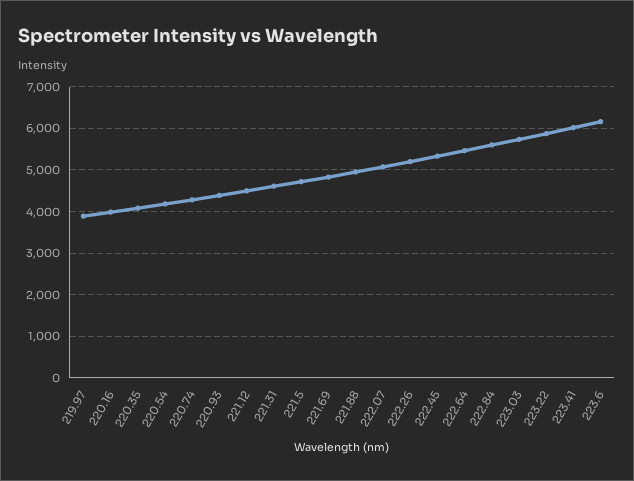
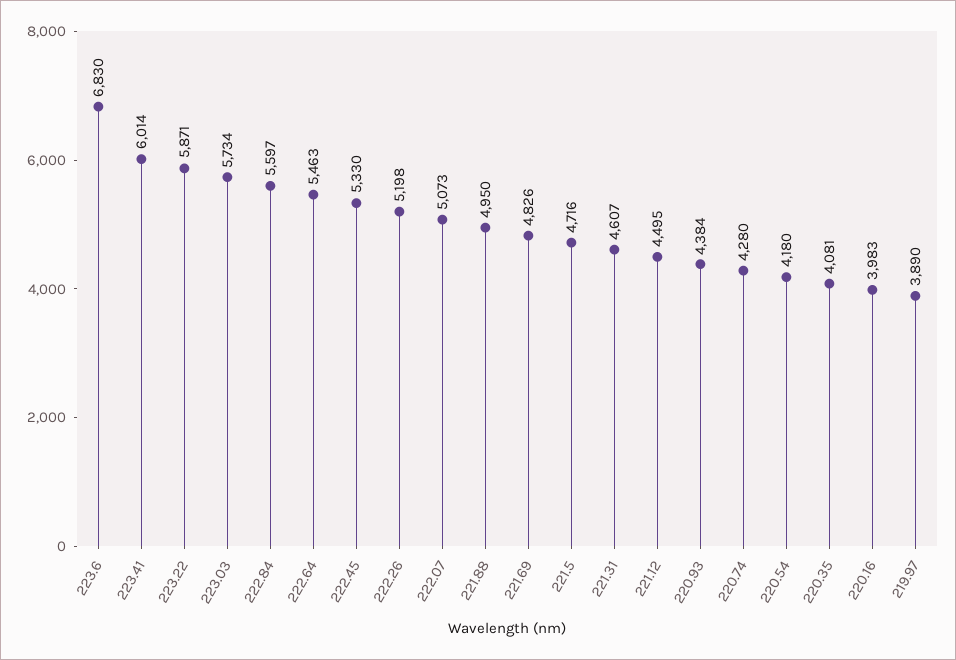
  {
    "219.97": 3890,
    "220.16": 3983,
    "220.35": 4081,
    "220.54": 4180,
    "220.74": 4280,
    "220.93": 4384,
    "221.12": 4495,
    "221.31": 4607,
    "221.5": 4716,
    "221.69": 4826,
    "221.88": 4950,
    "222.07": 5073,
    "222.26": 5198,
    "222.45": 5330,
    "222.64": 5463,
    "222.84": 5597,
    "223.03": 5734,
    "223.22": 5871,
    "223.41": 6014,
-   "223.6": 6200
+   "223.6": 6830
  }

